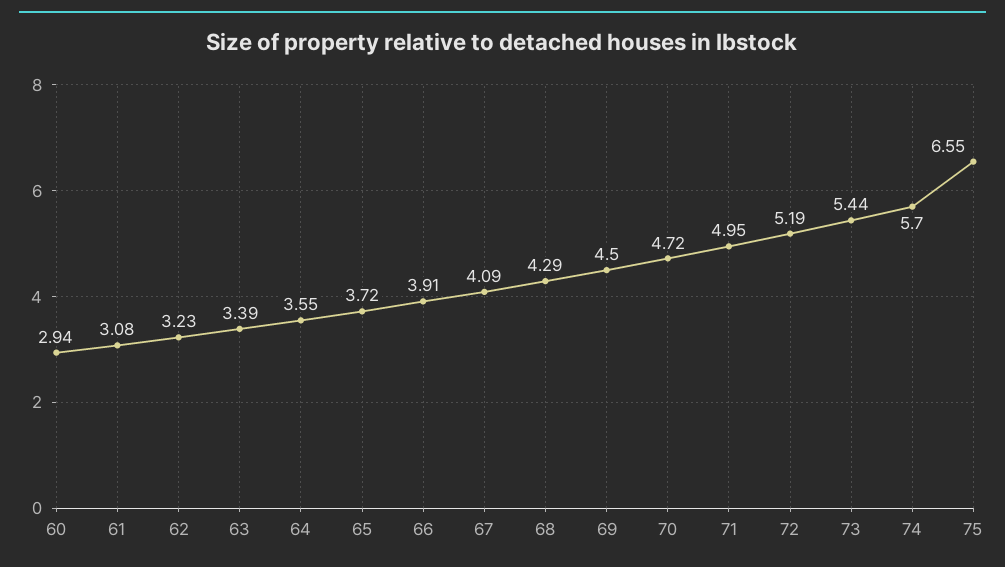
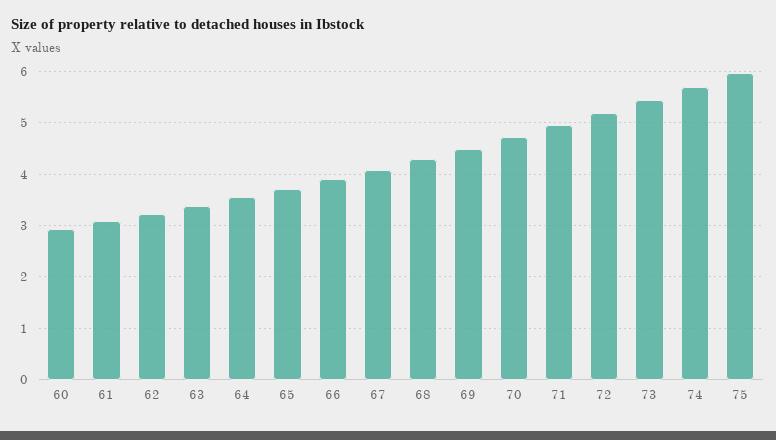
  {
    "60": 2.94,
    "61": 3.08,
    "62": 3.23,
    "63": 3.39,
    "64": 3.55,
    "65": 3.72,
    "66": 3.91,
    "67": 4.09,
    "68": 4.29,
    "69": 4.5,
    "70": 4.72,
    "71": 4.95,
    "72": 5.19,
    "73": 5.44,
    "74": 5.7,
-   "75": 6.55
+   "75": 6
  }

